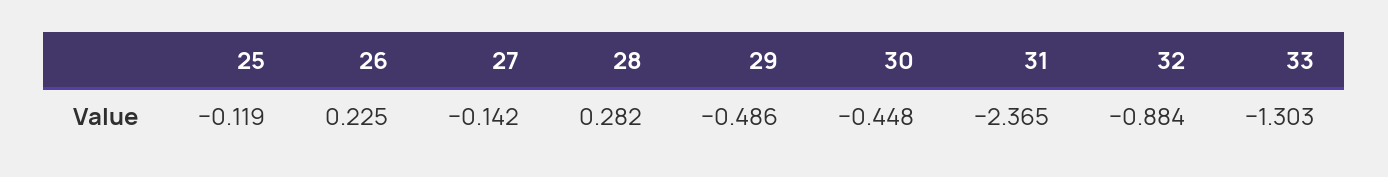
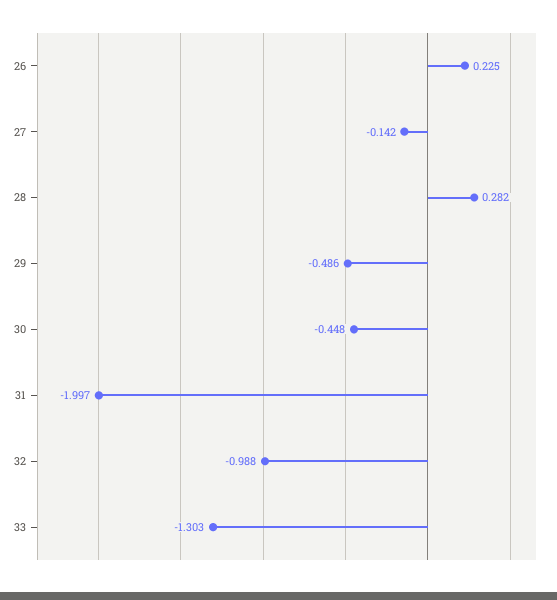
  {
-   "25": -0.119,
    "26": 0.225,
    "27": -0.142,
    "28": 0.282,
    "29": -0.486,
    "30": -0.448,
-   "31": -2.365,
+   "31": -1.997,
-   "32": -0.884,
+   "32": -0.988,
    "33": -1.303
  }

